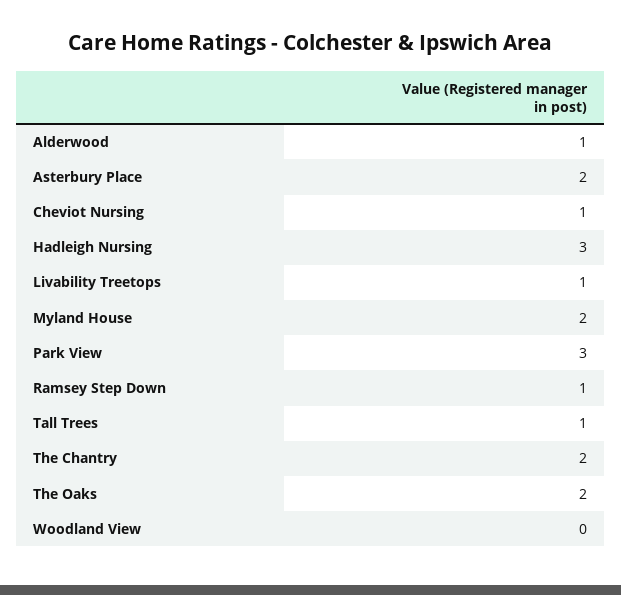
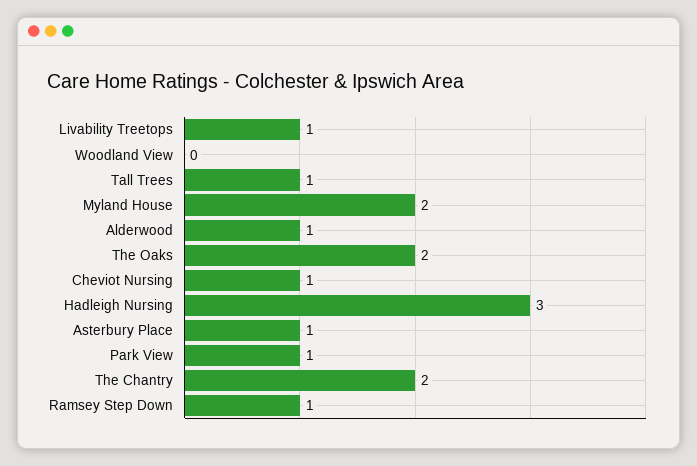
  {
    "Alderwood": 1,
-   "Asterbury Place": 2,
+   "Asterbury Place": 1,
    "Cheviot Nursing": 1,
    "Hadleigh Nursing": 3,
    "Livability Treetops": 1,
    "Myland House": 2,
-   "Park View": 3,
+   "Park View": 1,
    "Ramsey Step Down": 1,
    "Tall Trees": 1,
    "The Chantry": 2,
    "The Oaks": 2,
    "Woodland View": 0
  }

